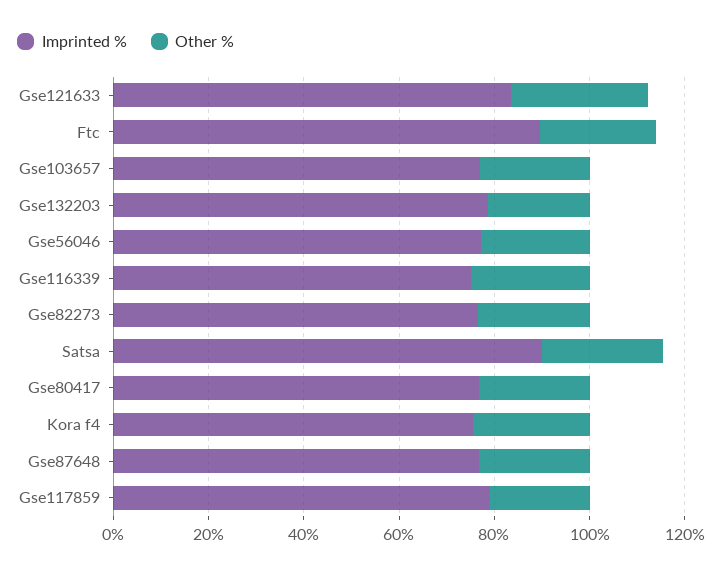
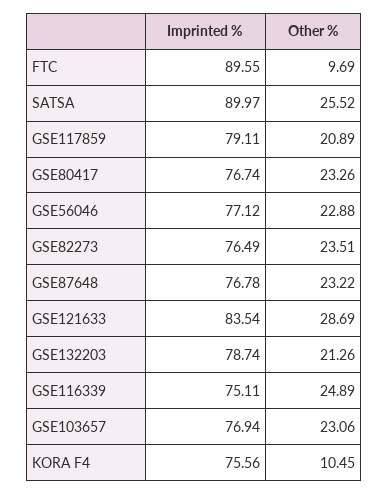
  {
    "Imprinted %": {
      "Gse121633": 83.54,
      "Ftc": 89.55,
      "Gse103657": 76.94,
      "Gse132203": 78.74,
      "Gse56046": 77.12,
      "Gse116339": 75.11,
      "Gse82273": 76.49,
      "Satsa": 89.97,
      "Gse80417": 76.74,
      "Kora f4": 75.56,
      "Gse87648": 76.78,
      "Gse117859": 79.11
    },
    "Other %": {
      "Gse121633": 28.69,
-     "Ftc": 25,
+     "Ftc": 9.69,
      "Gse103657": 23.06,
      "Gse132203": 21.26,
      "Gse56046": 22.88,
      "Gse116339": 24.89,
      "Gse82273": 23.51,
      "Satsa": 25.52,
      "Gse80417": 23.26,
-     "Kora f4": 25,
+     "Kora f4": 10.45,
      "Gse87648": 23.22,
      "Gse117859": 20.89
    }
  }

